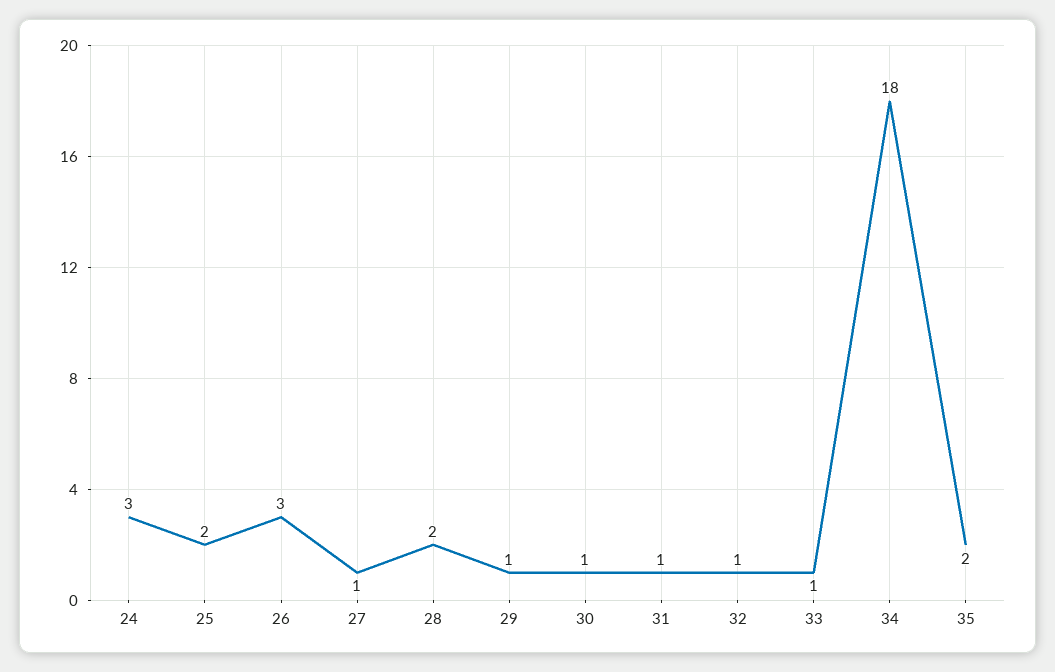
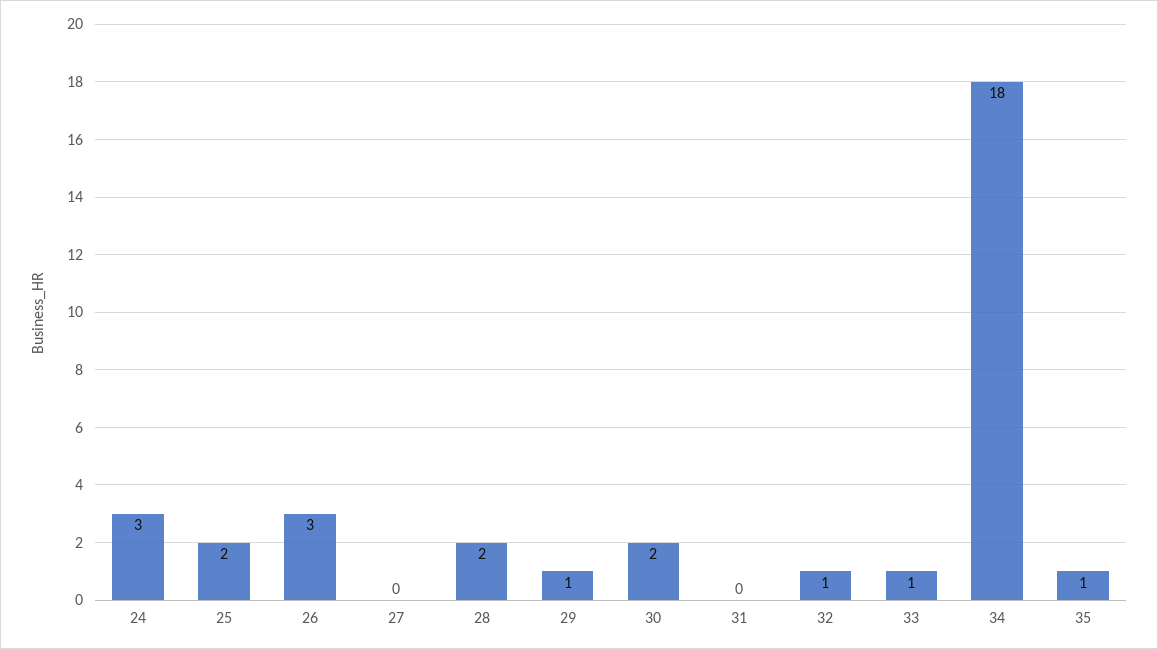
  {
    "24": 3,
    "25": 2,
    "26": 3,
-   "27": 1,
+   "27": 0,
    "28": 2,
    "29": 1,
-   "30": 1,
+   "30": 2,
-   "31": 1,
+   "31": 0,
    "32": 1,
    "33": 1,
    "34": 18,
-   "35": 2
+   "35": 1
  }

